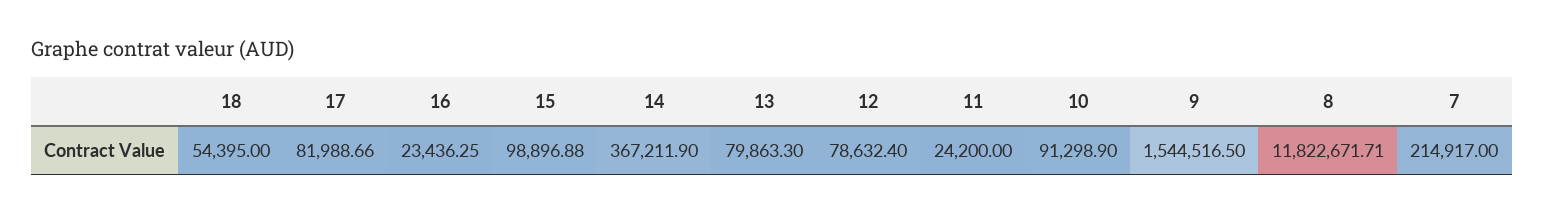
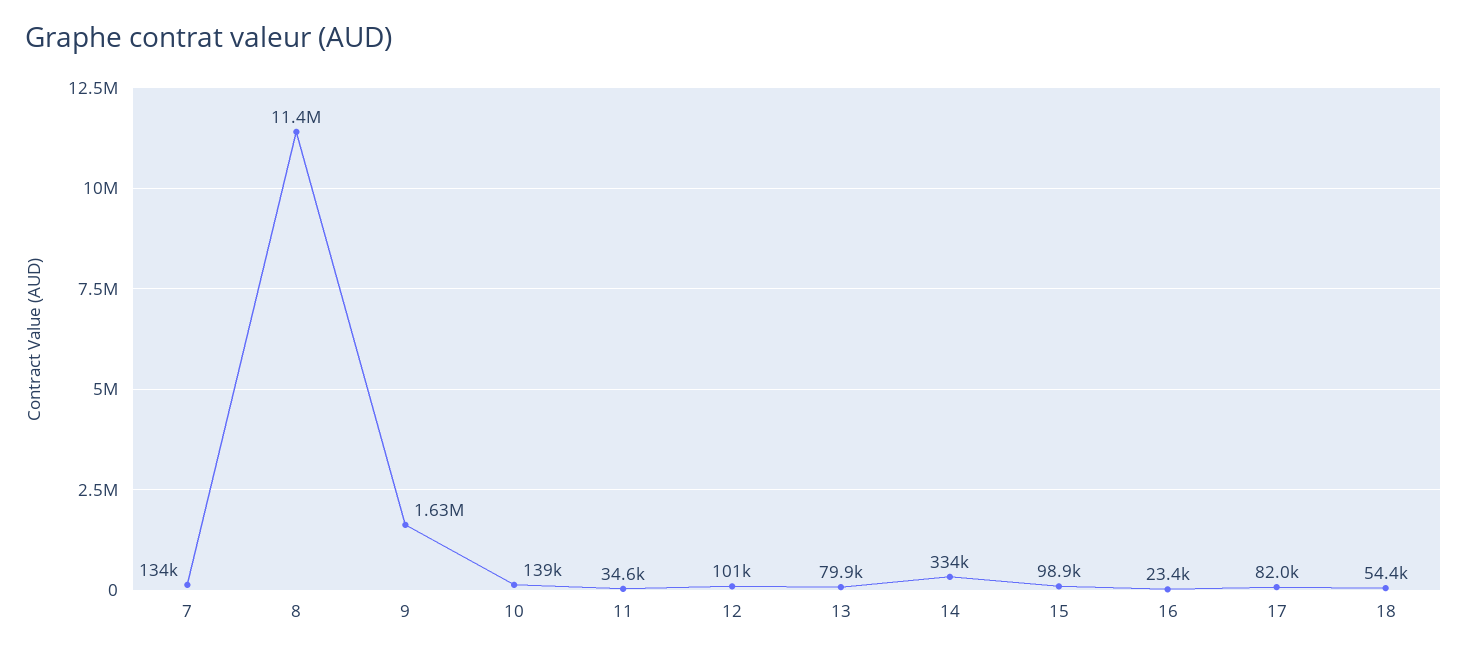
  {
    "18": 54395,
    "17": 81988.66,
    "16": 23436.25,
    "15": 98896.88,
-   "14": 367211.9,
+   "14": 334000,
    "13": 79863.3,
-   "12": 78632.4,
+   "12": 101000,
-   "11": 24200,
+   "11": 34600,
-   "10": 91298.9,
+   "10": 139000,
-   "9": 1544516.5,
+   "9": 1630000,
-   "8": 11822671.71,
+   "8": 11400000,
-   "7": 214917
+   "7": 134000
  }

